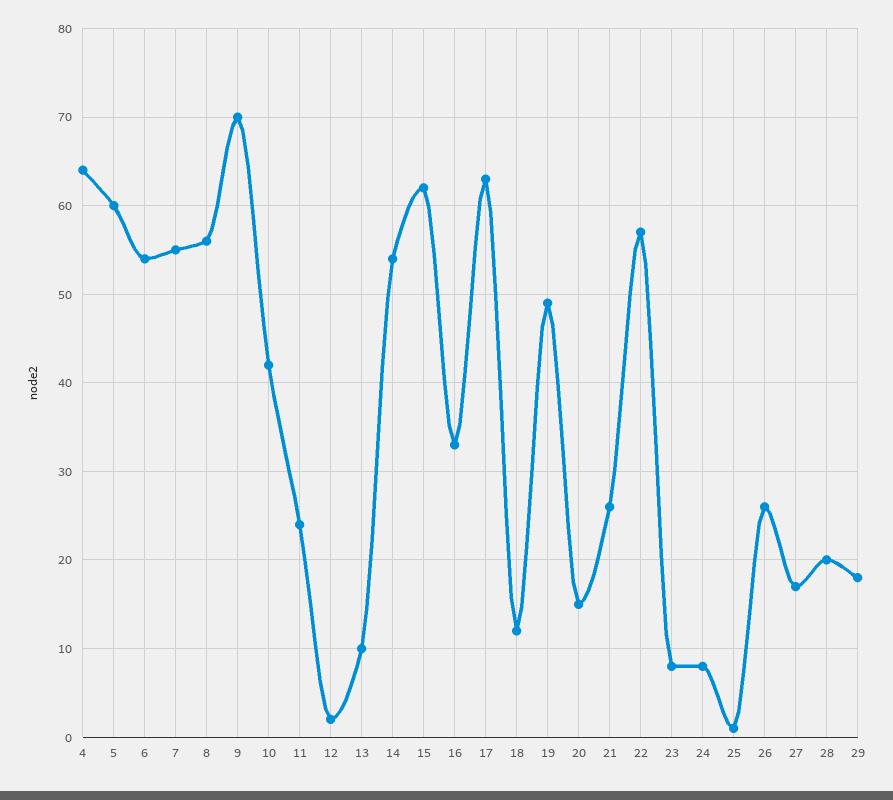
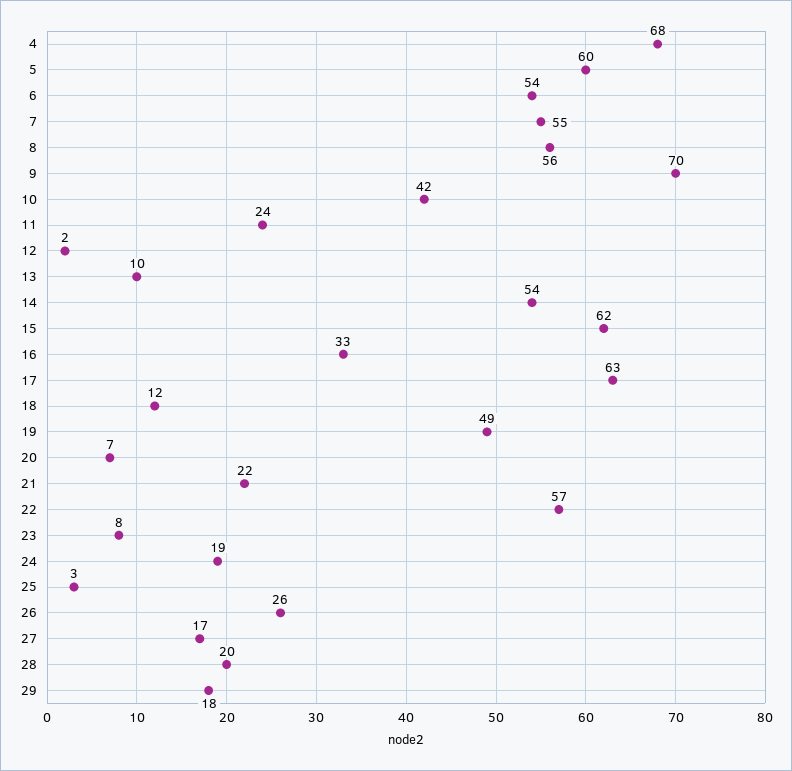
  {
-   "4": 64,
+   "4": 68,
    "5": 60,
    "6": 54,
    "7": 55,
    "8": 56,
    "9": 70,
    "10": 42,
    "11": 24,
    "12": 2,
    "13": 10,
    "14": 54,
    "15": 62,
    "16": 33,
    "17": 63,
    "18": 12,
    "19": 49,
-   "20": 15,
+   "20": 7,
-   "21": 26,
+   "21": 22,
    "22": 57,
    "23": 8,
-   "24": 8,
+   "24": 19,
-   "25": 1,
+   "25": 3,
    "26": 26,
    "27": 17,
    "28": 20,
    "29": 18
  }

